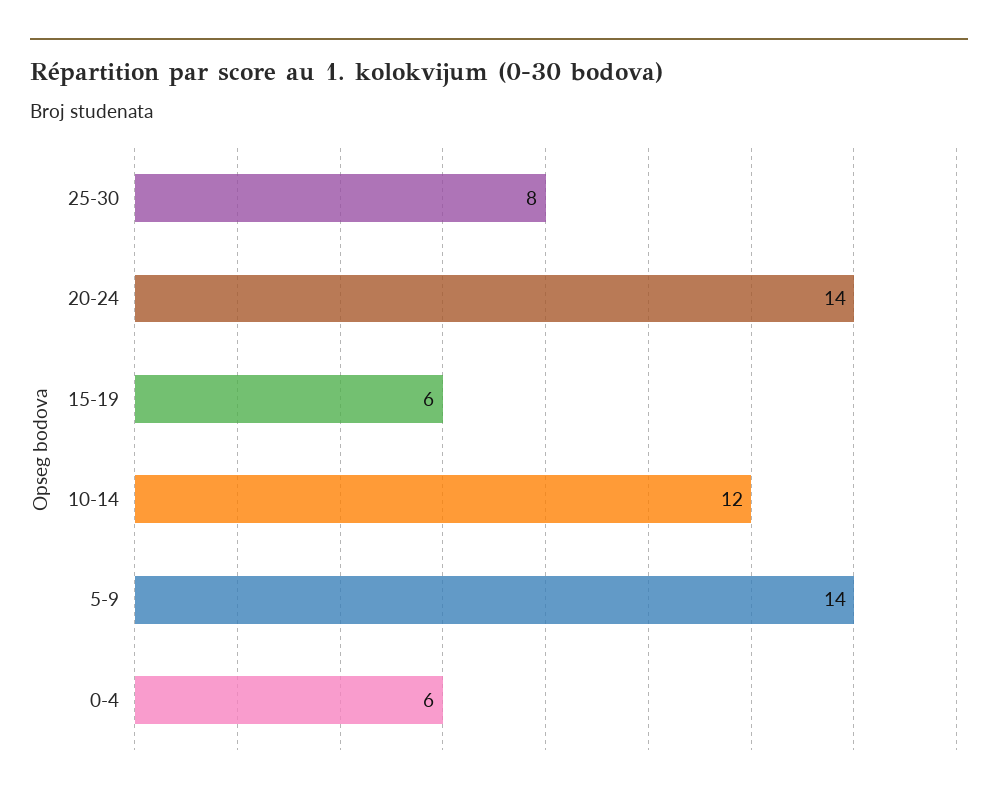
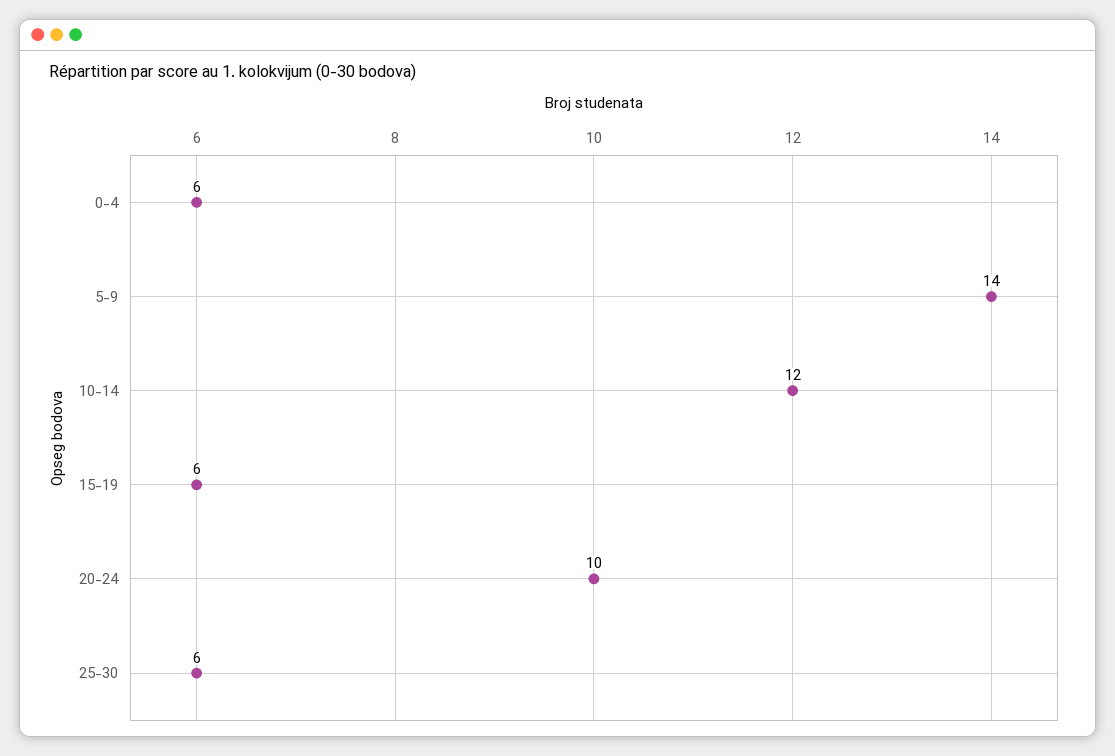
  {
-   "25-30": 8,
+   "25-30": 6,
-   "20-24": 14,
+   "20-24": 10,
    "15-19": 6,
    "10-14": 12,
    "5-9": 14,
    "0-4": 6
  }

